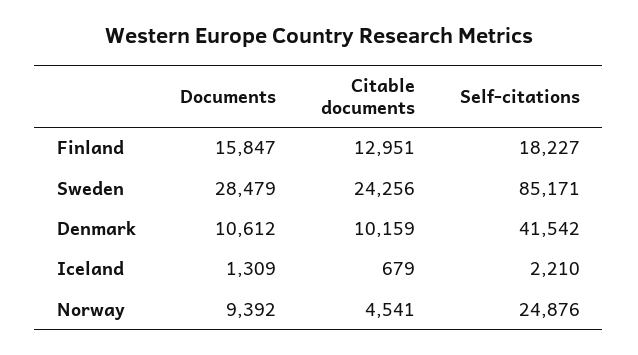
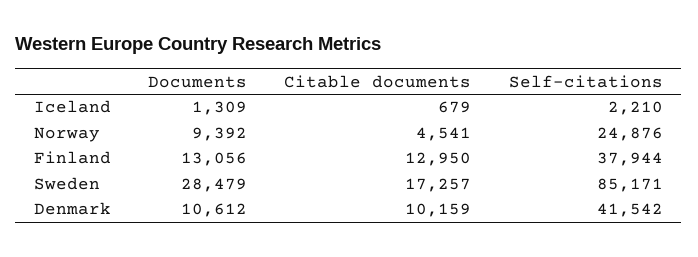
  {
    "Documents": {
-     "Finland": 15847,
+     "Finland": 13056,
      "Sweden": 28479,
      "Denmark": 10612,
      "Iceland": 1309,
      "Norway": 9392
    },
    "Citable documents": {
-     "Finland": 12951,
+     "Finland": 12950,
-     "Sweden": 24256,
+     "Sweden": 17257,
      "Denmark": 10159,
      "Iceland": 679,
      "Norway": 4541
    },
    "Self-citations": {
-     "Finland": 18227,
+     "Finland": 37944,
      "Sweden": 85171,
      "Denmark": 41542,
      "Iceland": 2210,
      "Norway": 24876
    }
  }

